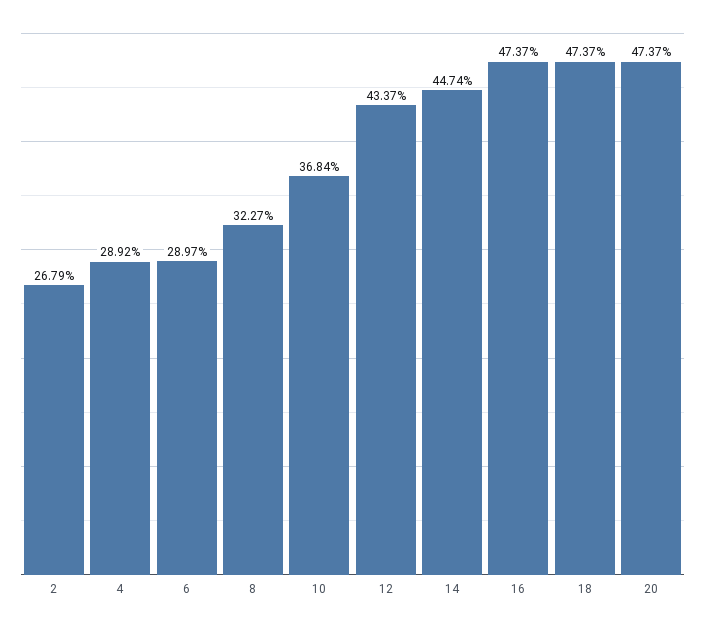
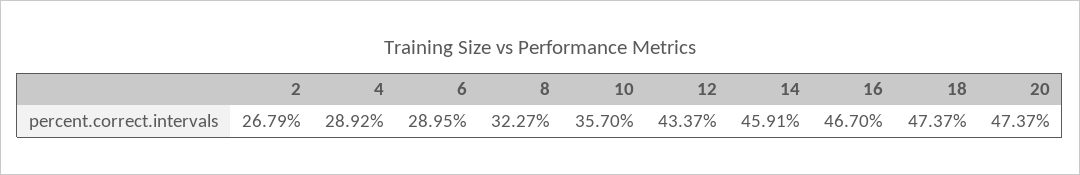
  {
    "2": 26.79,
    "4": 28.92,
-   "6": 28.97,
+   "6": 28.95,
    "8": 32.27,
-   "10": 36.84,
+   "10": 35.7,
    "12": 43.37,
-   "14": 44.74,
+   "14": 45.91,
-   "16": 47.37,
+   "16": 46.7,
    "18": 47.37,
    "20": 47.37
  }

